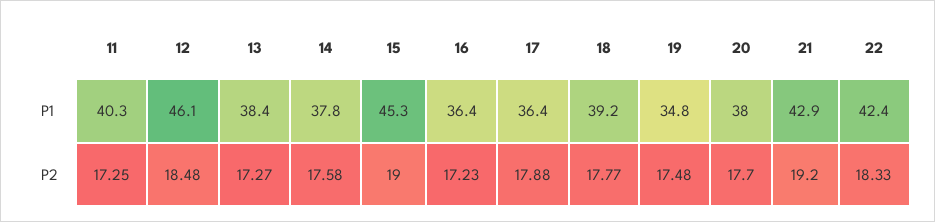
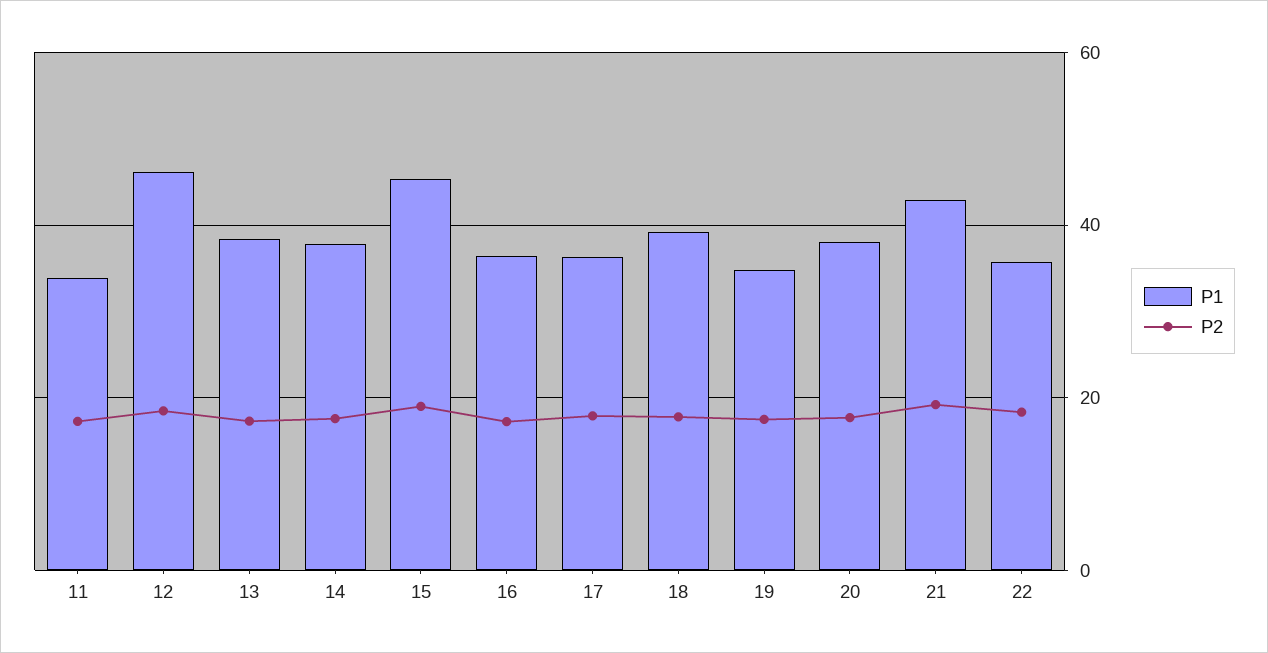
  {
    "P1": {
-     "11": 40.3,
+     "11": 34,
      "12": 46.1,
      "13": 38.4,
      "14": 37.8,
      "15": 45.3,
      "16": 36.4,
      "17": 36.4,
      "18": 39.2,
      "19": 34.8,
      "20": 38,
      "21": 42.9,
-     "22": 42.4
+     "22": 36
    },
    "P2": {
      "11": 17.25,
      "12": 18.48,
      "13": 17.27,
      "14": 17.58,
      "15": 19,
      "16": 17.23,
      "17": 17.88,
      "18": 17.77,
      "19": 17.48,
      "20": 17.7,
      "21": 19.2,
      "22": 18.33
    }
  }

